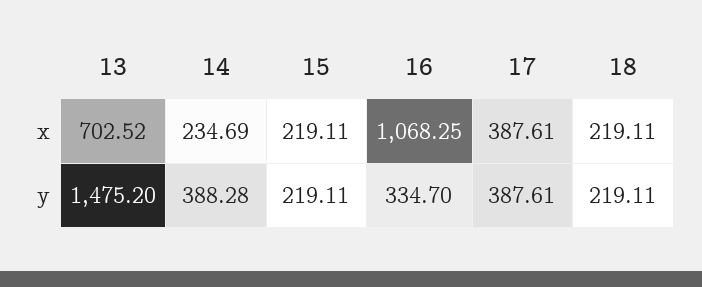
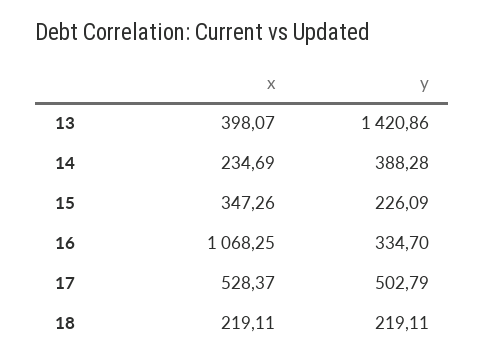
  {
    "13": {
-     "x": 702.52,
+     "x": 398.07,
-     "y": 1475.2
+     "y": 1420.86
    },
    "14": {
      "x": 234.69,
      "y": 388.28
    },
    "15": {
-     "x": 219.11,
+     "x": 347.26,
-     "y": 219.11
+     "y": 226.09
    },
    "16": {
      "x": 1068.25,
      "y": 334.7
    },
    "17": {
-     "x": 387.61,
+     "x": 528.37,
-     "y": 387.61
+     "y": 502.79
    },
    "18": {
      "x": 219.11,
      "y": 219.11
    }
  }

